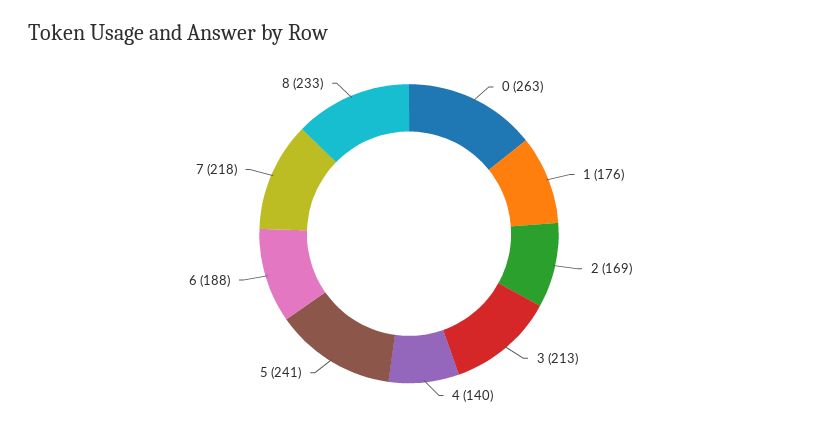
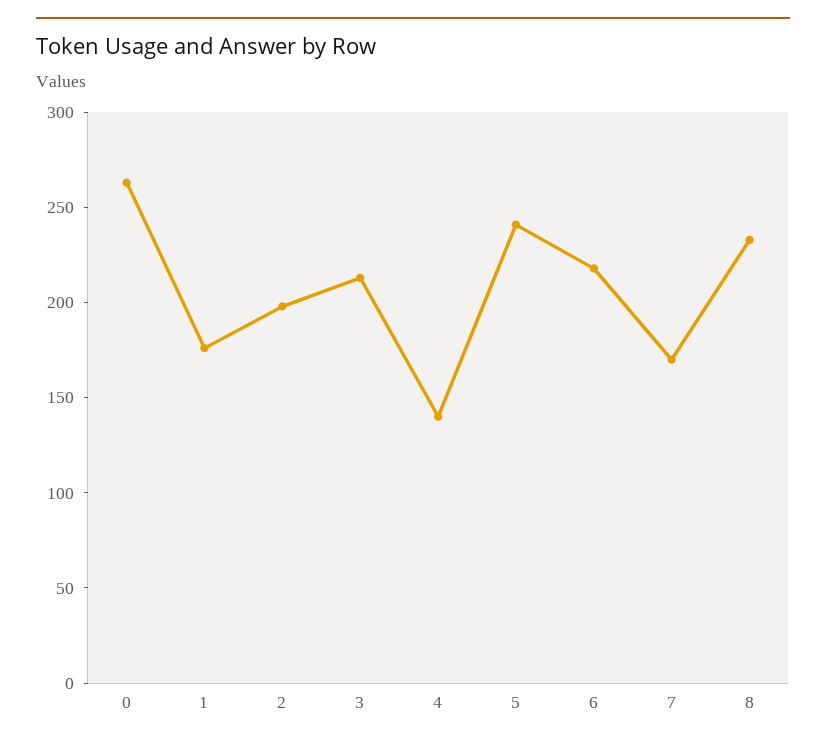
  {
    "0": 263,
    "1": 176,
-   "2": 169,
+   "2": 200,
    "3": 213,
    "4": 140,
    "5": 241,
-   "6": 188,
+   "6": 220,
-   "7": 218,
+   "7": 170,
    "8": 233
  }

